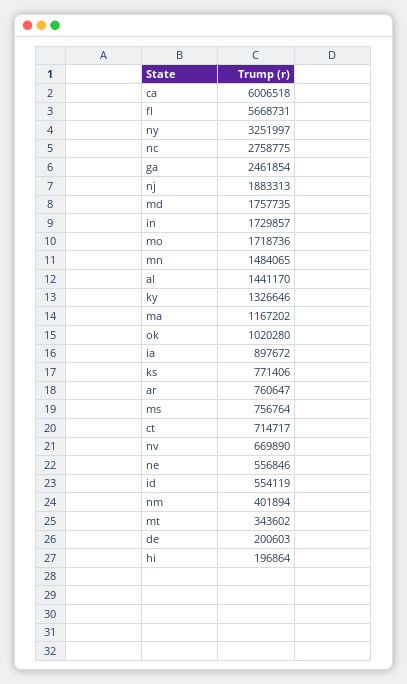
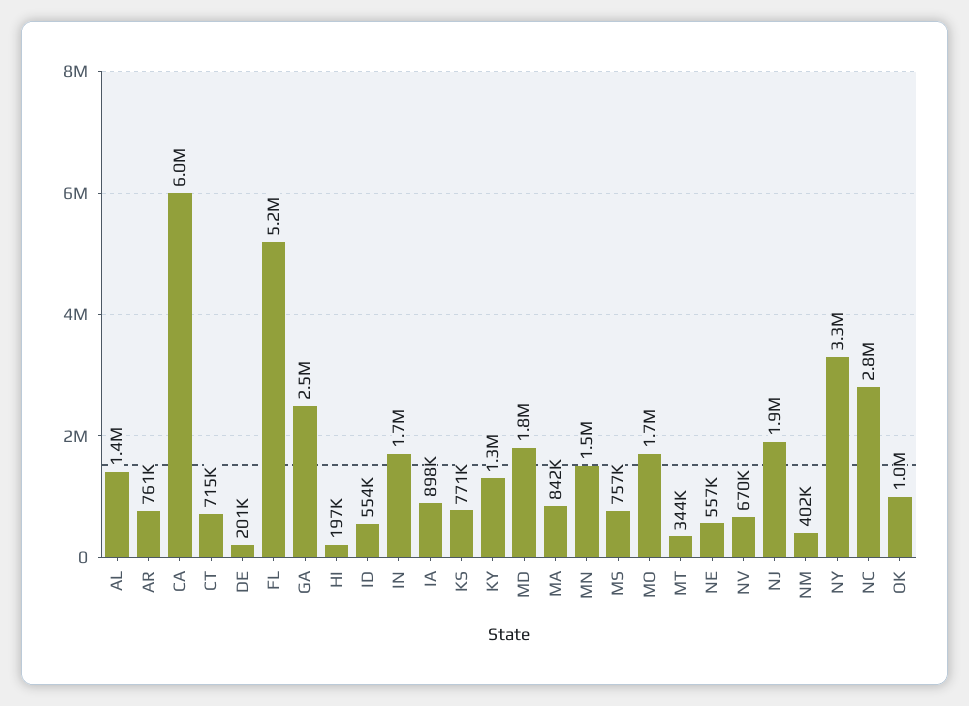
  {
    "ca": 6006518,
-   "fl": 5668731,
+   "fl": 5200000,
    "ny": 3251997,
    "nc": 2758775,
    "ga": 2461854,
    "nj": 1883313,
    "md": 1757735,
    "in": 1729857,
    "mo": 1718736,
    "mn": 1484065,
    "al": 1441170,
    "ky": 1326646,
-   "ma": 1167202,
+   "ma": 842000,
    "ok": 1020280,
    "ia": 897672,
    "ks": 771406,
    "ar": 760647,
    "ms": 756764,
    "ct": 714717,
    "nv": 669890,
    "ne": 556846,
    "id": 554119,
    "nm": 401894,
    "mt": 343602,
    "de": 200603,
    "hi": 196864
  }

